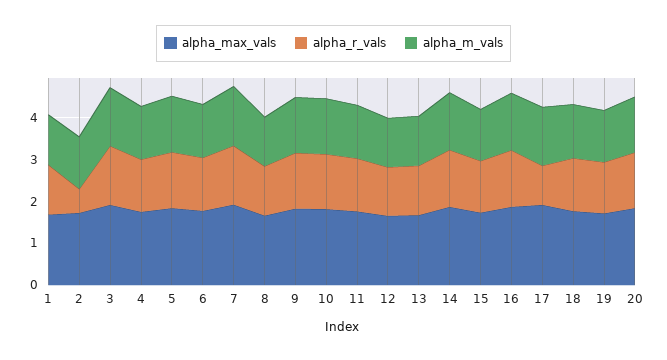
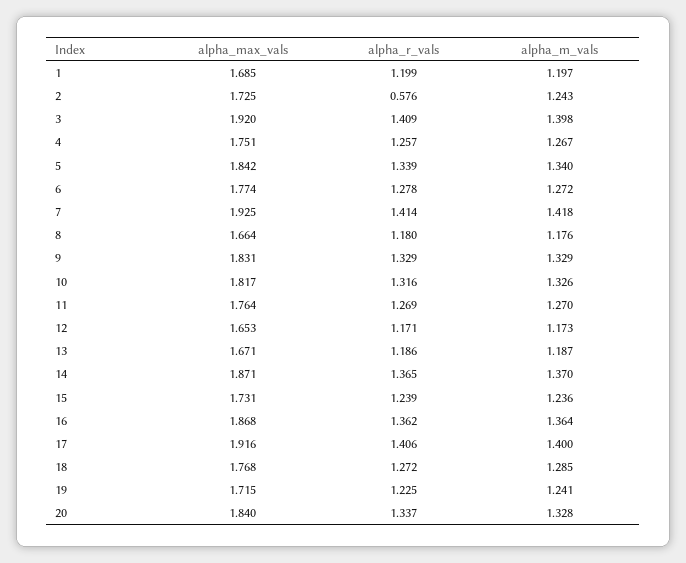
  {
    "alpha_max_vals": {
      "1": 1.685,
      "2": 1.725,
      "3": 1.92,
      "4": 1.751,
      "5": 1.842,
      "6": 1.774,
      "7": 1.925,
      "8": 1.664,
      "9": 1.831,
      "10": 1.817,
      "11": 1.764,
      "12": 1.653,
      "13": 1.671,
      "14": 1.871,
      "15": 1.731,
      "16": 1.868,
      "17": 1.916,
      "18": 1.768,
      "19": 1.715,
      "20": 1.84
    },
    "alpha_r_vals": {
      "1": 1.199,
      "2": 0.576,
      "3": 1.409,
      "4": 1.257,
      "5": 1.339,
      "6": 1.278,
      "7": 1.414,
      "8": 1.18,
      "9": 1.329,
      "10": 1.316,
      "11": 1.269,
      "12": 1.171,
      "13": 1.186,
      "14": 1.365,
      "15": 1.239,
      "16": 1.362,
-     "17": 1,
+     "17": 1.406,
      "18": 1.272,
      "19": 1.225,
      "20": 1.337
    },
    "alpha_m_vals": {
      "1": 1.197,
      "2": 1.243,
      "3": 1.398,
      "4": 1.267,
      "5": 1.34,
      "6": 1.272,
      "7": 1.418,
      "8": 1.176,
      "9": 1.329,
      "10": 1.326,
      "11": 1.27,
      "12": 1.173,
      "13": 1.187,
      "14": 1.37,
      "15": 1.236,
      "16": 1.364,
      "17": 1.4,
      "18": 1.285,
      "19": 1.241,
      "20": 1.328
    }
  }

